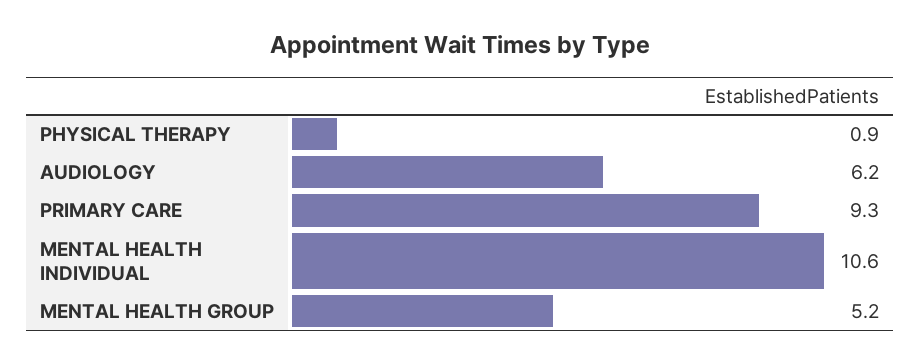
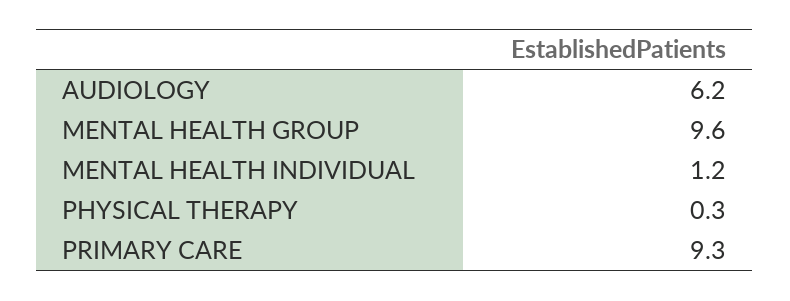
  {
-   "PHYSICAL THERAPY": 0.9,
+   "PHYSICAL THERAPY": 0.3,
    "AUDIOLOGY": 6.2,
    "PRIMARY CARE": 9.3,
-   "MENTAL HEALTH INDIVIDUAL": 10.6,
+   "MENTAL HEALTH INDIVIDUAL": 1.2,
-   "MENTAL HEALTH GROUP": 5.2
+   "MENTAL HEALTH GROUP": 9.6
  }

